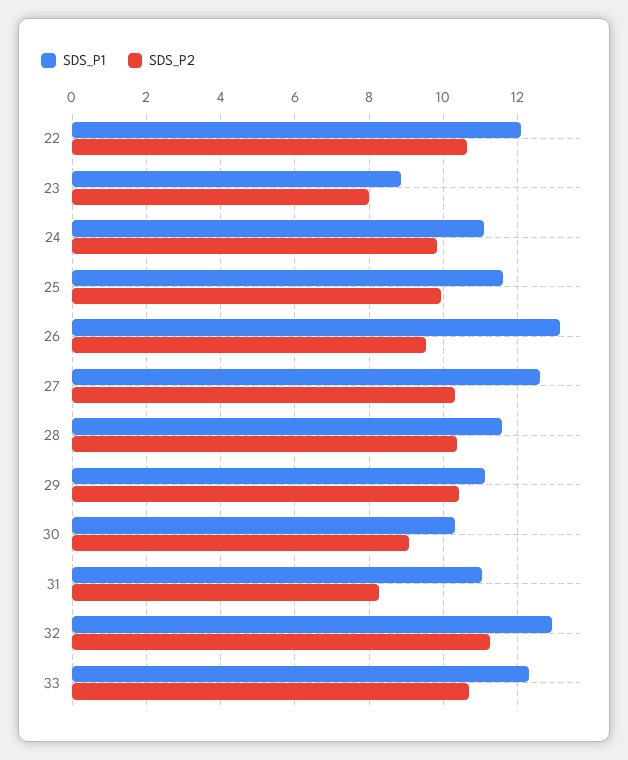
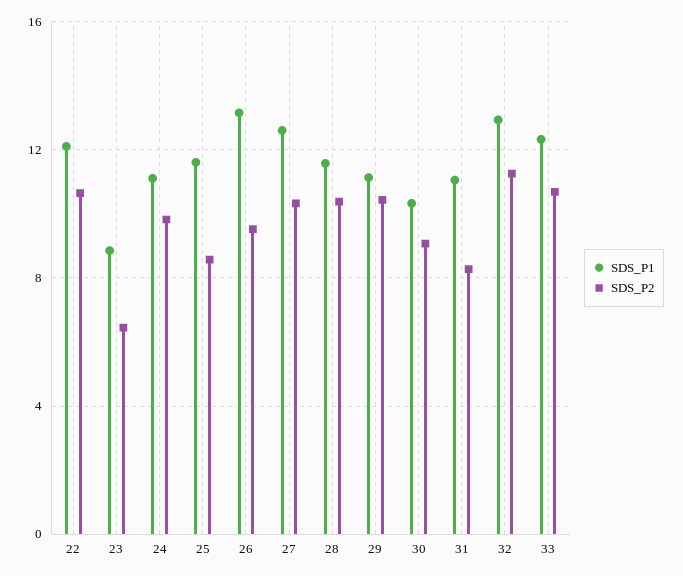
  {
    "SDS_P1": {
      "22": 12.2,
      "23": 8.8,
      "24": 11.2,
      "25": 11.6,
      "26": 13.2,
      "27": 12.6,
      "28": 11.6,
      "29": 11.2,
      "30": 10.4,
      "31": 11,
      "32": 13,
      "33": 12.4
    },
    "SDS_P2": {
      "22": 10.6,
-     "23": 8,
+     "23": 6.5,
      "24": 9.8,
-     "25": 10,
+     "25": 8.5,
      "26": 9.6,
      "27": 10.4,
      "28": 10.4,
      "29": 10.4,
      "30": 9,
      "31": 8.2,
      "32": 11.2,
      "33": 10.6
    }
  }

